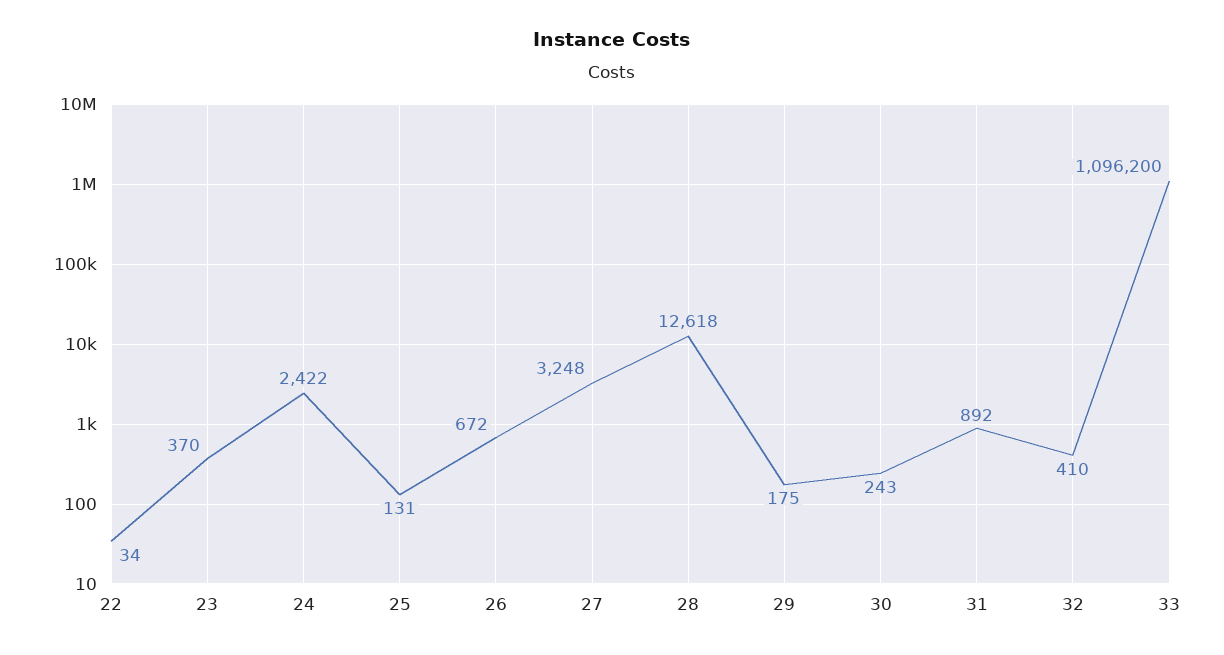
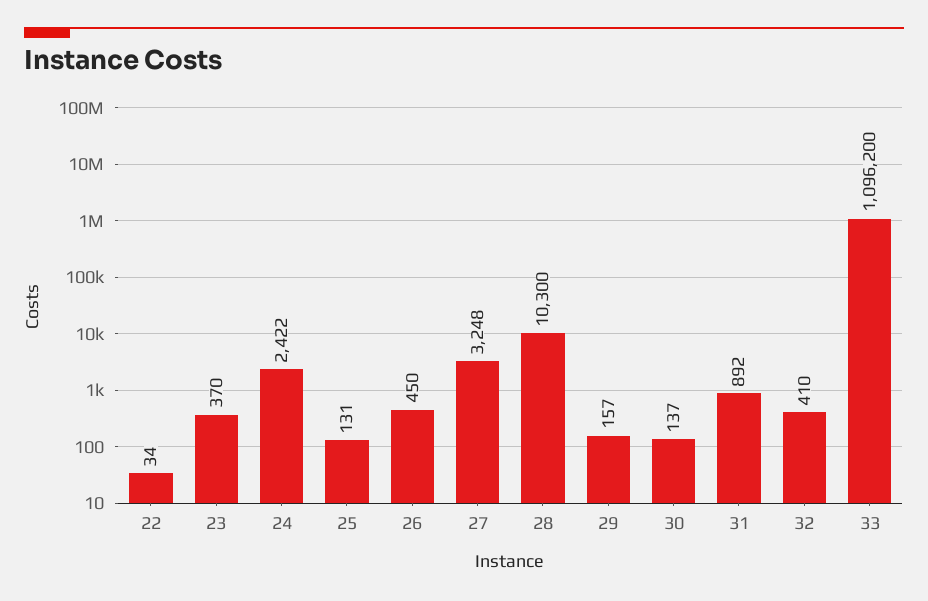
  {
    "22": 34,
    "23": 370,
    "24": 2422,
    "25": 131,
-   "26": 672,
+   "26": 450,
    "27": 3248,
-   "28": 12618,
+   "28": 10300,
-   "29": 175,
+   "29": 157,
-   "30": 243,
+   "30": 137,
    "31": 892,
    "32": 410,
    "33": 1096200
  }

